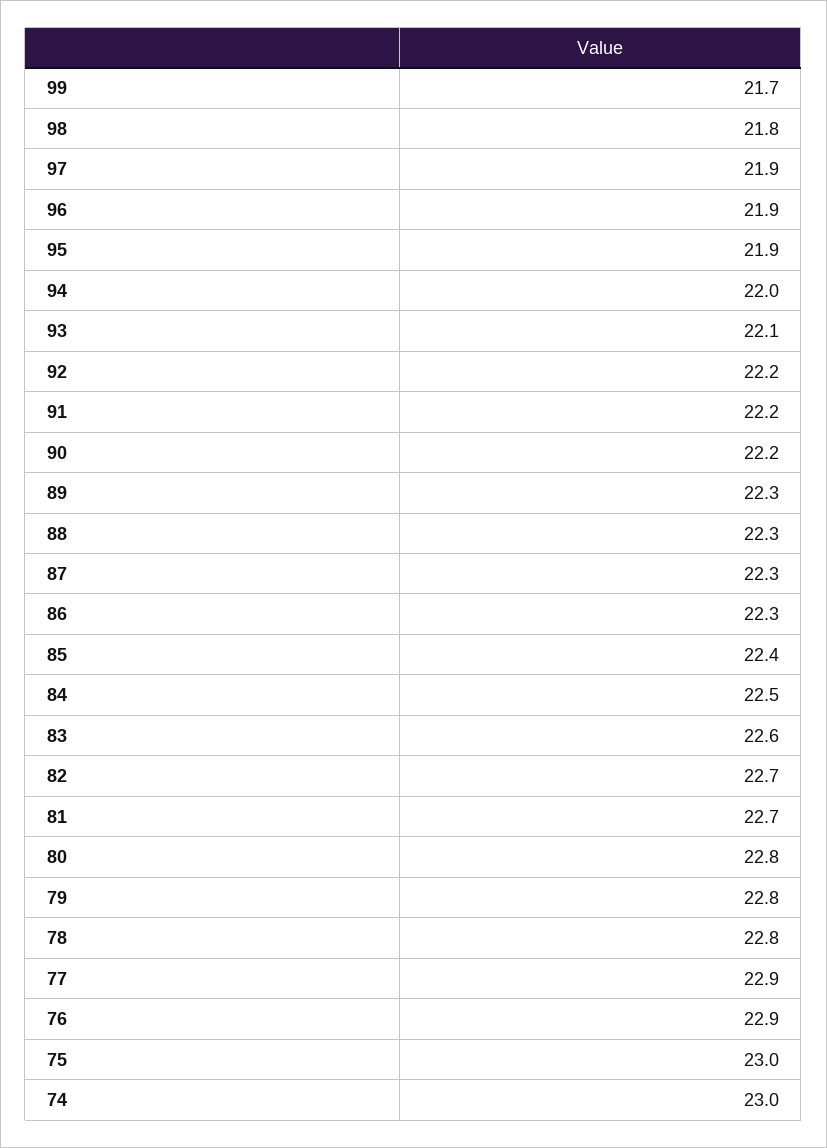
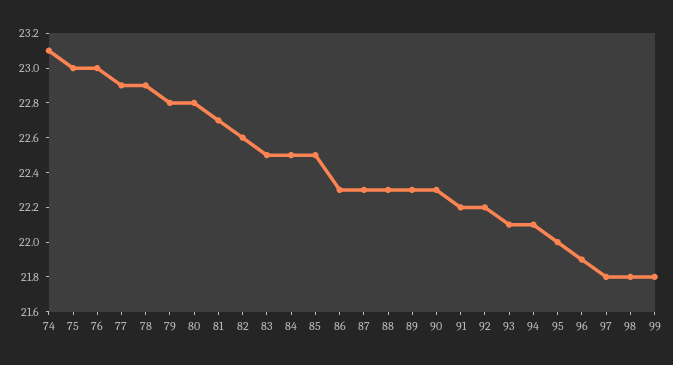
  {
-   "99": 21.7,
+   "99": 21.8,
    "98": 21.8,
-   "97": 21.9,
+   "97": 21.8,
    "96": 21.9,
-   "95": 21.9,
+   "95": 22,
-   "94": 22,
+   "94": 22.1,
    "93": 22.1,
    "92": 22.2,
    "91": 22.2,
-   "90": 22.2,
+   "90": 22.3,
    "89": 22.3,
    "88": 22.3,
    "87": 22.3,
    "86": 22.3,
-   "85": 22.4,
+   "85": 22.5,
    "84": 22.5,
-   "83": 22.6,
+   "83": 22.5,
-   "82": 22.7,
+   "82": 22.6,
    "81": 22.7,
    "80": 22.8,
    "79": 22.8,
-   "78": 22.8,
+   "78": 22.9,
    "77": 22.9,
-   "76": 22.9,
+   "76": 23,
    "75": 23,
-   "74": 23
+   "74": 23.1
  }

